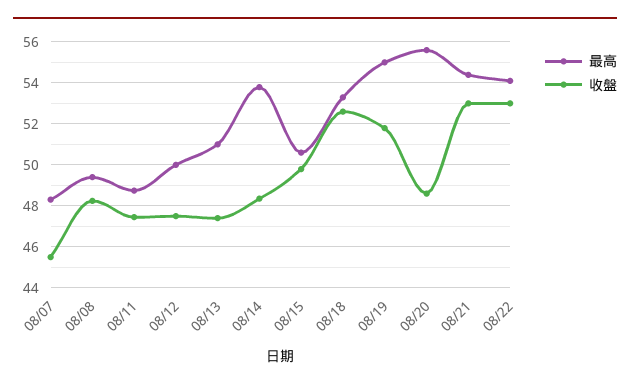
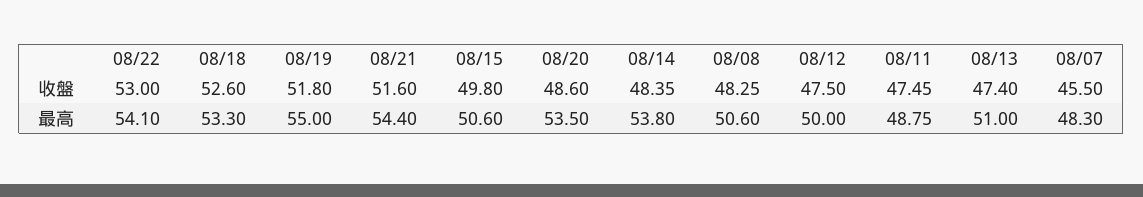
  {
    "最高": {
      "08/07": 48.3,
-     "08/08": 49.5,
+     "08/08": 50.6,
      "08/11": 48.75,
      "08/12": 50,
      "08/13": 51,
      "08/14": 53.8,
      "08/15": 50.6,
      "08/18": 53.3,
      "08/19": 55,
-     "08/20": 55.5,
+     "08/20": 53.5,
      "08/21": 54.4,
      "08/22": 54.1
    },
    "收盤": {
      "08/07": 45.5,
      "08/08": 48.25,
      "08/11": 47.45,
      "08/12": 47.5,
      "08/13": 47.4,
      "08/14": 48.35,
      "08/15": 49.8,
      "08/18": 52.6,
      "08/19": 51.8,
      "08/20": 48.6,
-     "08/21": 53,
+     "08/21": 51.6,
      "08/22": 53
    }
  }

